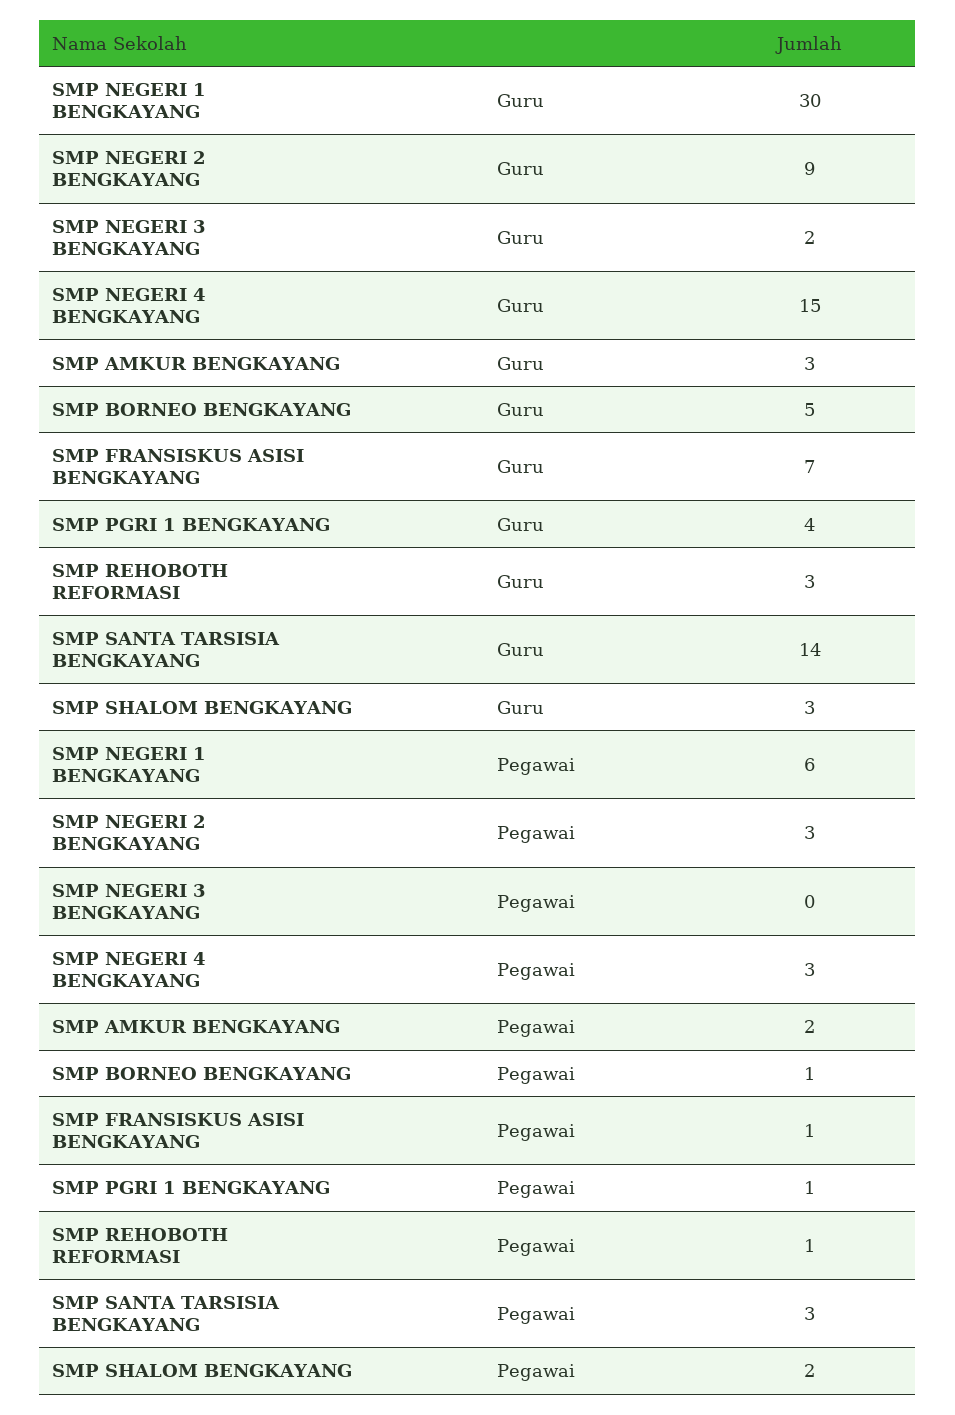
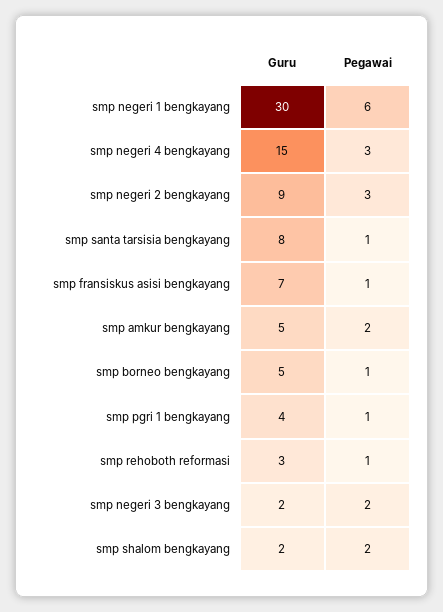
  {
    "SMP NEGERI 1 BENGKAYANG": {
      "Guru": 30,
      "Pegawai": 6
    },
    "SMP NEGERI 2 BENGKAYANG": {
      "Guru": 9,
      "Pegawai": 3
    },
    "SMP NEGERI 3 BENGKAYANG": {
      "Guru": 2,
-     "Pegawai": 0
+     "Pegawai": 2
    },
    "SMP NEGERI 4 BENGKAYANG": {
      "Guru": 15,
      "Pegawai": 3
    },
    "SMP AMKUR BENGKAYANG": {
-     "Guru": 3,
+     "Guru": 5,
      "Pegawai": 2
    },
    "SMP BORNEO BENGKAYANG": {
      "Guru": 5,
      "Pegawai": 1
    },
    "SMP FRANSISKUS ASISI BENGKAYANG": {
      "Guru": 7,
      "Pegawai": 1
    },
    "SMP PGRI 1 BENGKAYANG": {
      "Guru": 4,
      "Pegawai": 1
    },
    "SMP REHOBOTH REFORMASI": {
      "Guru": 3,
      "Pegawai": 1
    },
    "SMP SANTA TARSISIA BENGKAYANG": {
-     "Guru": 14,
+     "Guru": 8,
-     "Pegawai": 3
+     "Pegawai": 1
    },
    "SMP SHALOM BENGKAYANG": {
-     "Guru": 3,
+     "Guru": 2,
      "Pegawai": 2
    }
  }

